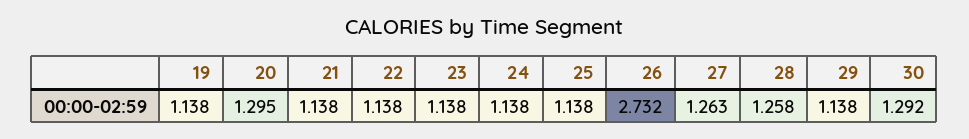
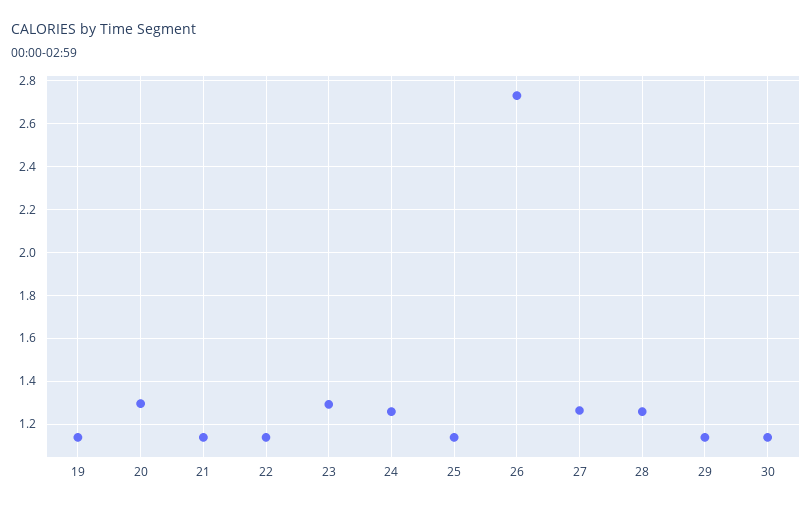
  {
    "19": 1.138,
    "20": 1.295,
    "21": 1.138,
    "22": 1.138,
-   "23": 1.138,
+   "23": 1.3,
-   "24": 1.138,
+   "24": 1.25,
    "25": 1.138,
    "26": 2.732,
    "27": 1.263,
    "28": 1.258,
    "29": 1.138,
-   "30": 1.292
+   "30": 1.15
  }

